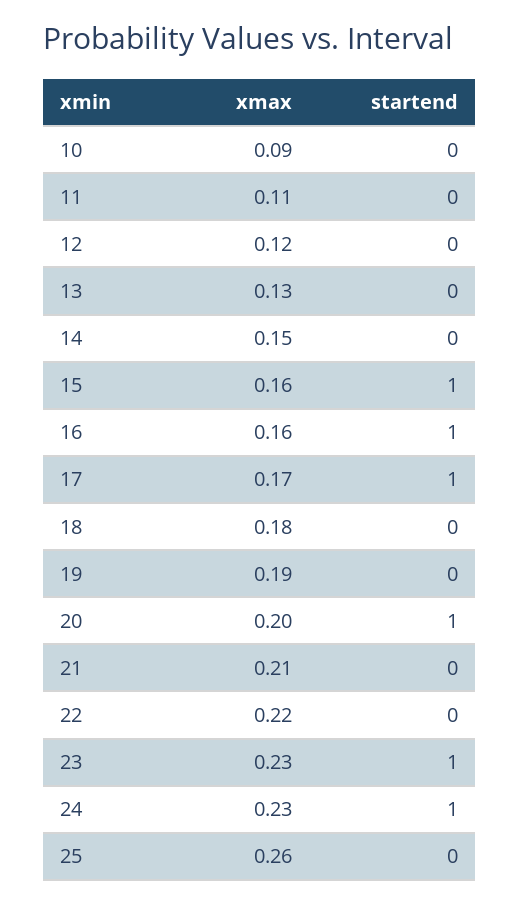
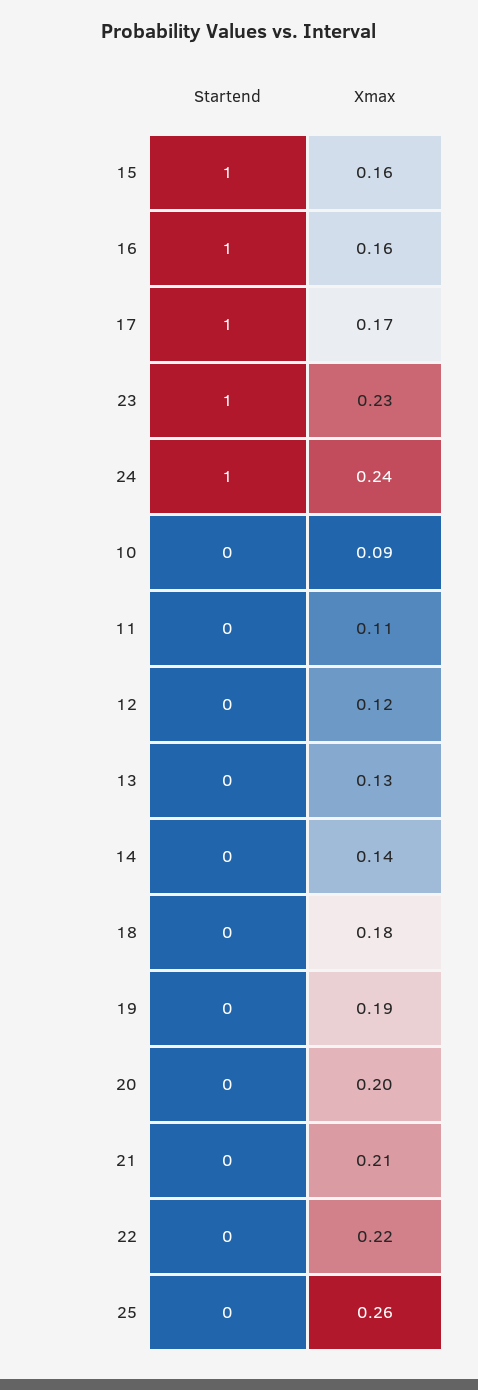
  {
    "xmax": {
      "10": 0.09,
      "11": 0.11,
      "12": 0.12,
      "13": 0.13,
-     "14": 0.15,
+     "14": 0.14,
      "15": 0.16,
      "16": 0.16,
      "17": 0.17,
      "18": 0.18,
      "19": 0.19,
      "20": 0.2,
      "21": 0.21,
      "22": 0.22,
      "23": 0.23,
-     "24": 0.23,
+     "24": 0.24,
      "25": 0.26
    },
    "startend": {
      "10": 0,
      "11": 0,
      "12": 0,
      "13": 0,
      "14": 0,
      "15": 1,
      "16": 1,
      "17": 1,
      "18": 0,
      "19": 0,
-     "20": 1,
+     "20": 0,
      "21": 0,
      "22": 0,
      "23": 1,
      "24": 1,
      "25": 0
    }
  }

